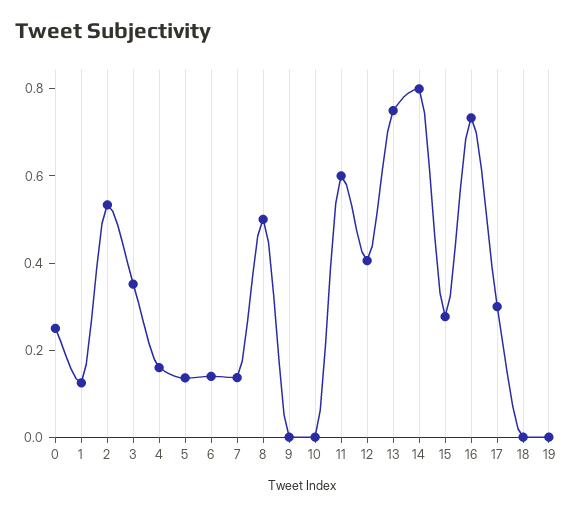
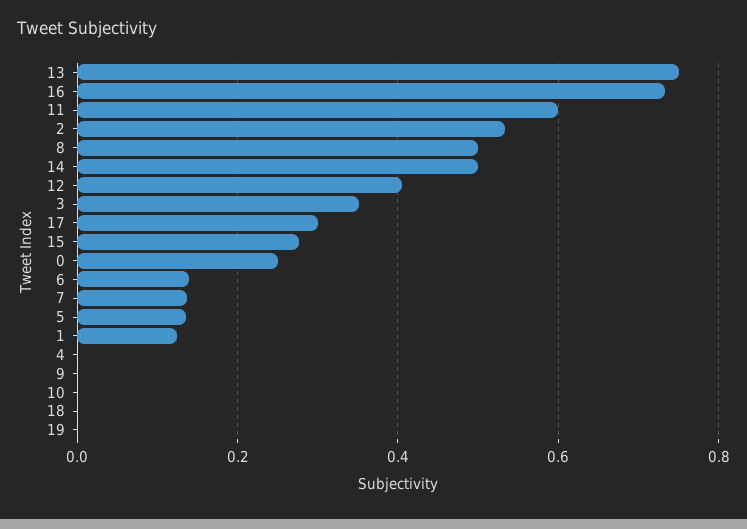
  {
    "0": 0.26,
    "1": 0.12,
    "2": 0.54,
    "3": 0.36,
-   "4": 0.15,
+   "4": 0,
    "5": 0.14,
    "6": 0.14,
    "7": 0.14,
    "8": 0.5,
    "9": 0,
    "10": 0,
    "11": 0.6,
    "12": 0.4,
    "13": 0.76,
-   "14": 0.8,
+   "14": 0.5,
    "15": 0.28,
    "16": 0.74,
    "17": 0.3,
    "18": 0,
    "19": 0
  }

